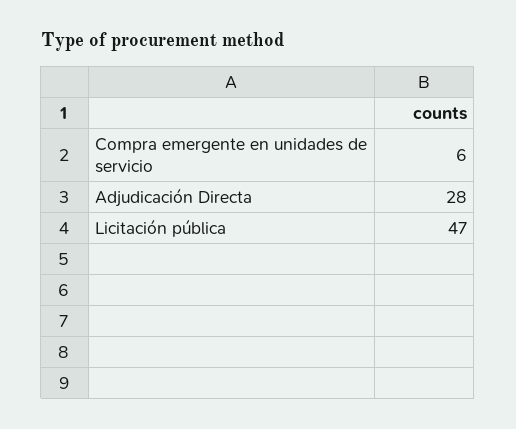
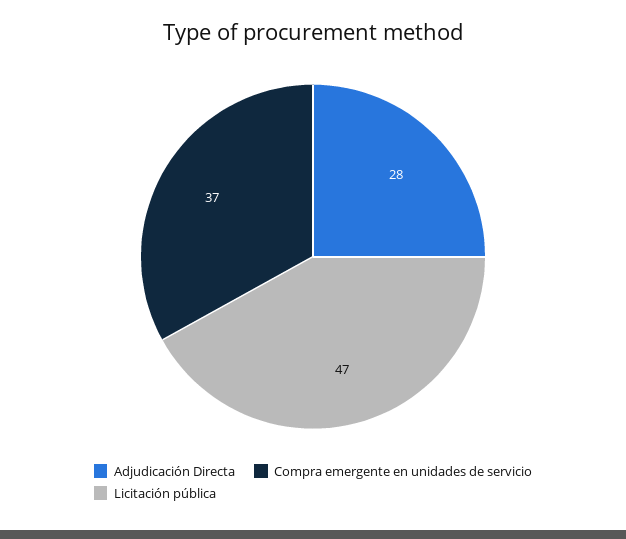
  {
-   "Compra emergente en unidades de servicio": 6,
+   "Compra emergente en unidades de servicio": 37,
    "Adjudicación Directa": 28,
    "Licitación pública": 47
  }

